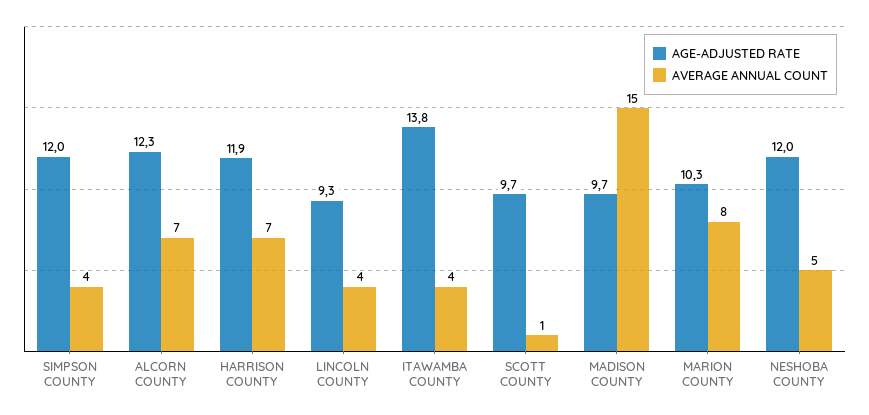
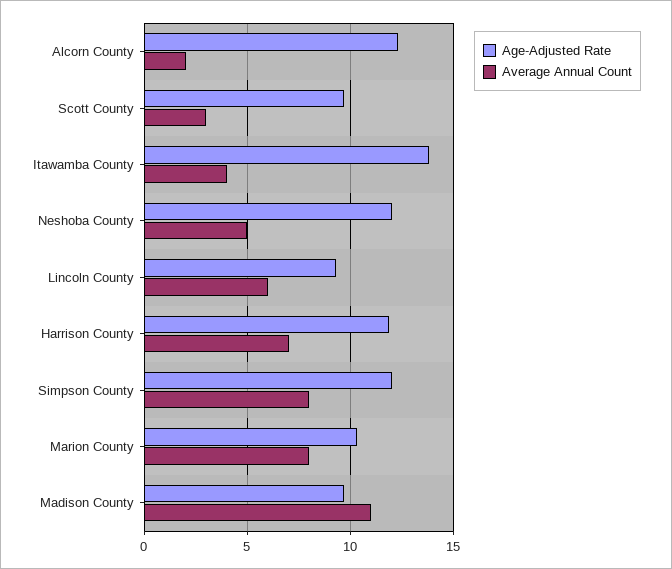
  {
    "AGE-ADJUSTED RATE": {
      "SIMPSON COUNTY": 12,
      "ALCORN COUNTY": 12.3,
      "HARRISON COUNTY": 11.9,
      "LINCOLN COUNTY": 9.3,
      "ITAWAMBA COUNTY": 13.8,
      "SCOTT COUNTY": 9.7,
      "MADISON COUNTY": 9.7,
      "MARION COUNTY": 10.3,
      "NESHOBA COUNTY": 12
    },
    "AVERAGE ANNUAL COUNT": {
-     "SIMPSON COUNTY": 4,
+     "SIMPSON COUNTY": 8,
-     "ALCORN COUNTY": 7,
+     "ALCORN COUNTY": 2,
      "HARRISON COUNTY": 7,
-     "LINCOLN COUNTY": 4,
+     "LINCOLN COUNTY": 6,
      "ITAWAMBA COUNTY": 4,
-     "SCOTT COUNTY": 1,
+     "SCOTT COUNTY": 3,
-     "MADISON COUNTY": 15,
+     "MADISON COUNTY": 11,
      "MARION COUNTY": 8,
      "NESHOBA COUNTY": 5
    }
  }

